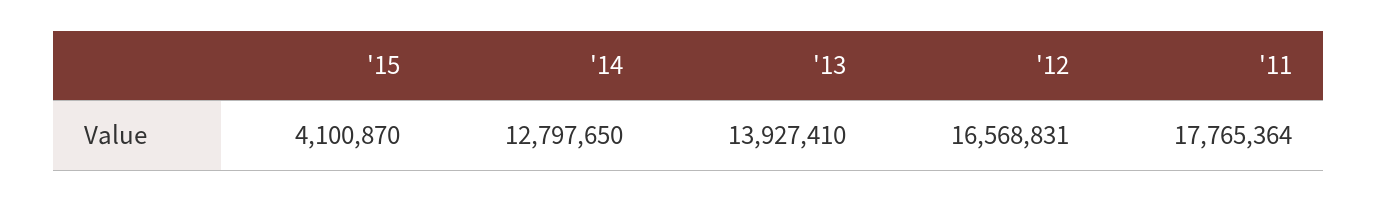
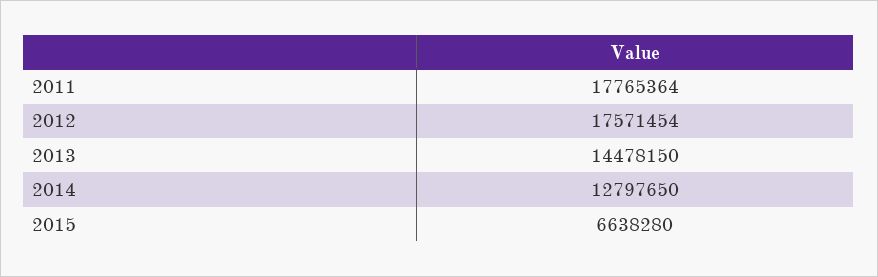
  {
-   "'15": 4100870,
+   "'15": 6638280,
    "'14": 12797650,
-   "'13": 13927410,
+   "'13": 14478150,
-   "'12": 16568831,
+   "'12": 17571454,
    "'11": 17765364
  }

